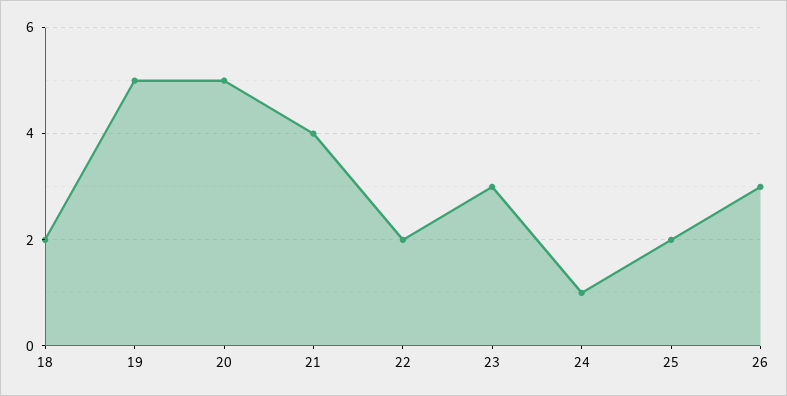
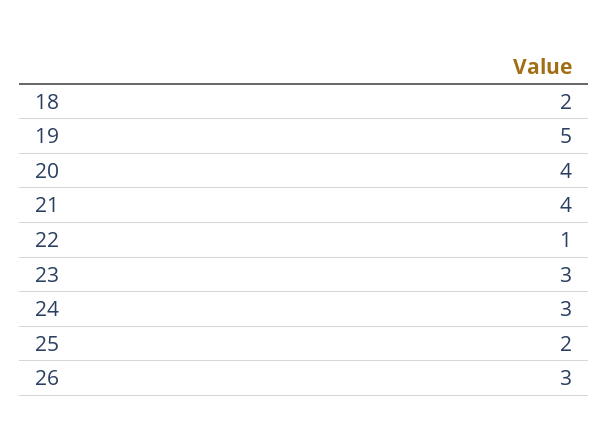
  {
    "18": 2,
    "19": 5,
-   "20": 5,
+   "20": 4,
    "21": 4,
-   "22": 2,
+   "22": 1,
    "23": 3,
-   "24": 1,
+   "24": 3,
    "25": 2,
    "26": 3
  }

